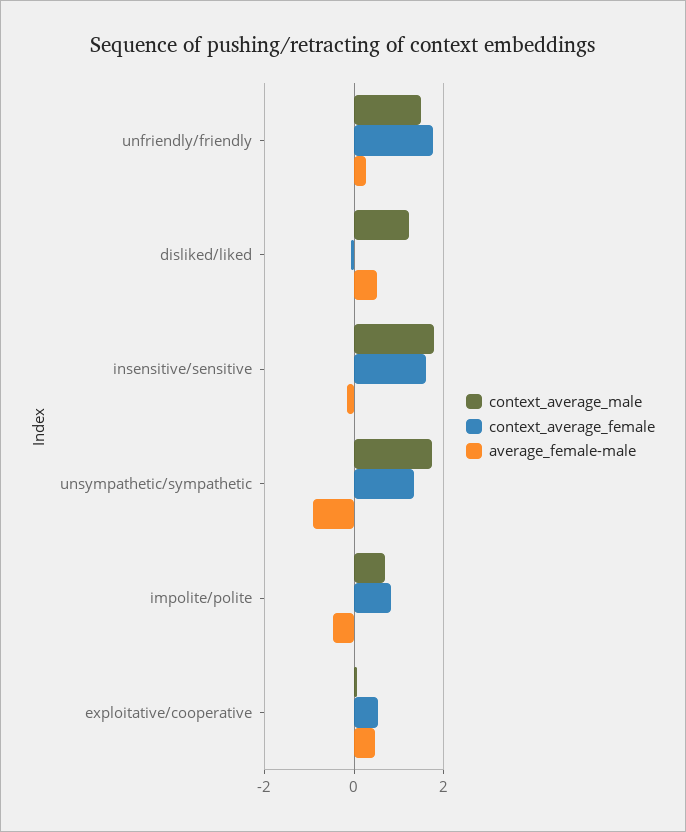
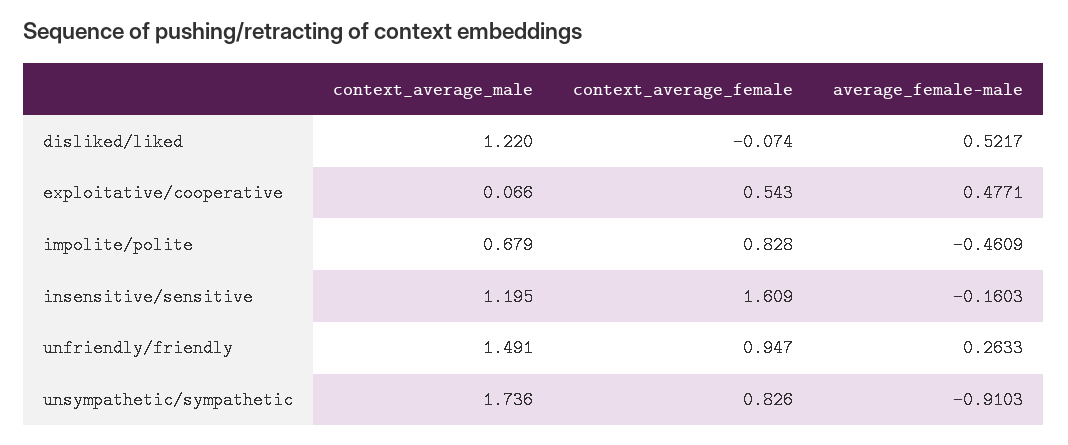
  {
    "context_average_male": {
      "unfriendly/friendly": 1.491,
      "disliked/liked": 1.22,
-     "insensitive/sensitive": 1.8,
+     "insensitive/sensitive": 1.195,
      "unsympathetic/sympathetic": 1.736,
      "impolite/polite": 0.679,
      "exploitative/cooperative": 0.066
    },
    "context_average_female": {
-     "unfriendly/friendly": 1.8,
+     "unfriendly/friendly": 0.947,
      "disliked/liked": -0.074,
      "insensitive/sensitive": 1.609,
-     "unsympathetic/sympathetic": 1.4,
+     "unsympathetic/sympathetic": 0.826,
      "impolite/polite": 0.828,
      "exploitative/cooperative": 0.543
    },
    "average_female-male": {
      "unfriendly/friendly": 0.2633,
      "disliked/liked": 0.5217,
      "insensitive/sensitive": -0.1603,
      "unsympathetic/sympathetic": -0.9103,
      "impolite/polite": -0.4609,
      "exploitative/cooperative": 0.4771
    }
  }

